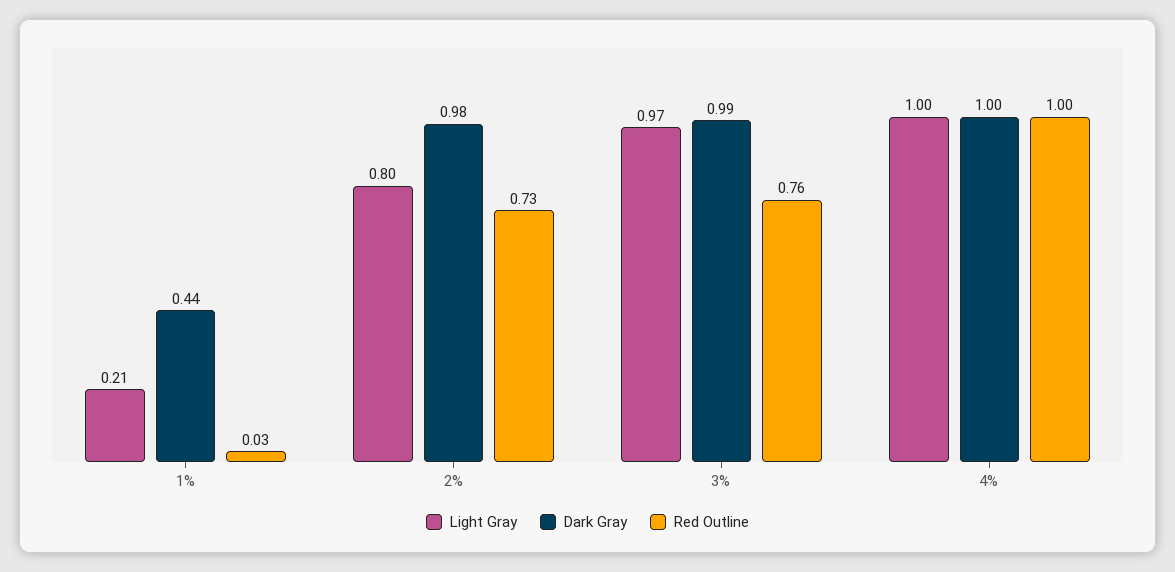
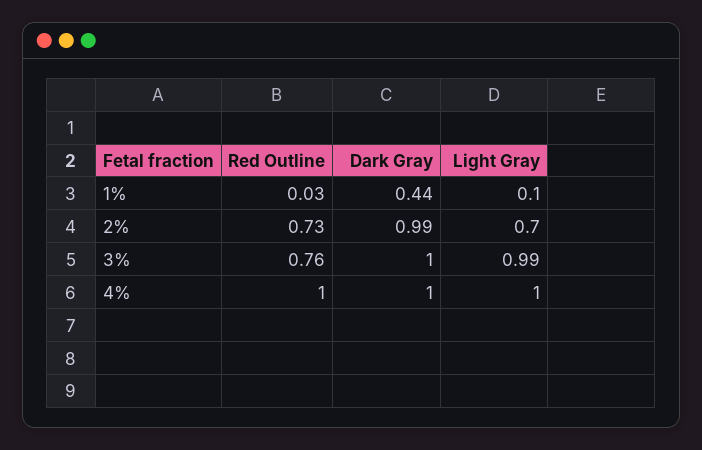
  {
    "Light Gray": {
-     "1%": 0.21,
+     "1%": 0.1,
-     "2%": 0.8,
+     "2%": 0.7,
-     "3%": 0.97,
+     "3%": 0.99,
      "4%": 1
    },
    "Dark Gray": {
      "1%": 0.44,
-     "2%": 0.98,
+     "2%": 0.99,
-     "3%": 0.99,
+     "3%": 1,
      "4%": 1
    },
    "Red Outline": {
      "1%": 0.03,
      "2%": 0.73,
      "3%": 0.76,
      "4%": 1
    }
  }

